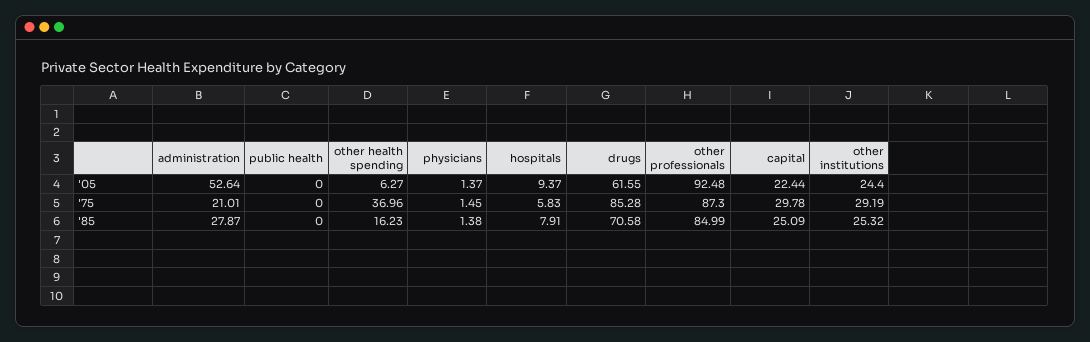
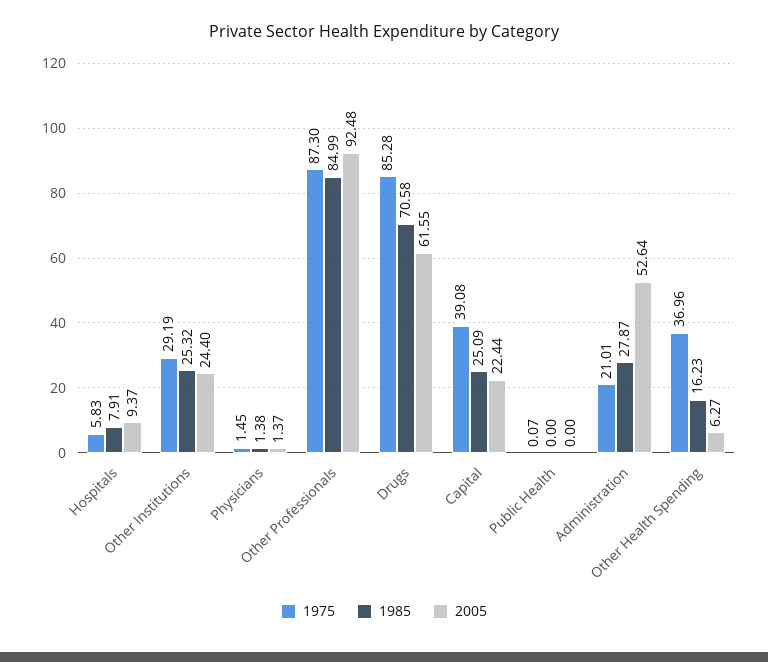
  {
    "'05": {
      "administration": 52.64,
      "public health": 0,
      "other health spending": 6.27,
      "physicians": 1.37,
      "hospitals": 9.37,
      "drugs": 61.55,
      "other professionals": 92.48,
      "capital": 22.44,
      "other institutions": 24.4
    },
    "'75": {
      "administration": 21.01,
-     "public health": 0,
+     "public health": 0.07,
      "other health spending": 36.96,
      "physicians": 1.45,
      "hospitals": 5.83,
      "drugs": 85.28,
      "other professionals": 87.3,
-     "capital": 29.78,
+     "capital": 39.08,
      "other institutions": 29.19
    },
    "'85": {
      "administration": 27.87,
      "public health": 0,
      "other health spending": 16.23,
      "physicians": 1.38,
      "hospitals": 7.91,
      "drugs": 70.58,
      "other professionals": 84.99,
      "capital": 25.09,
      "other institutions": 25.32
    }
  }

